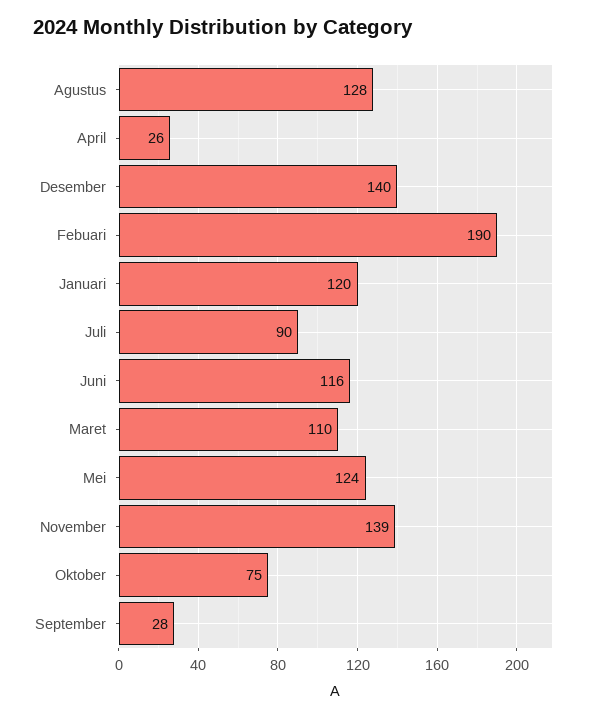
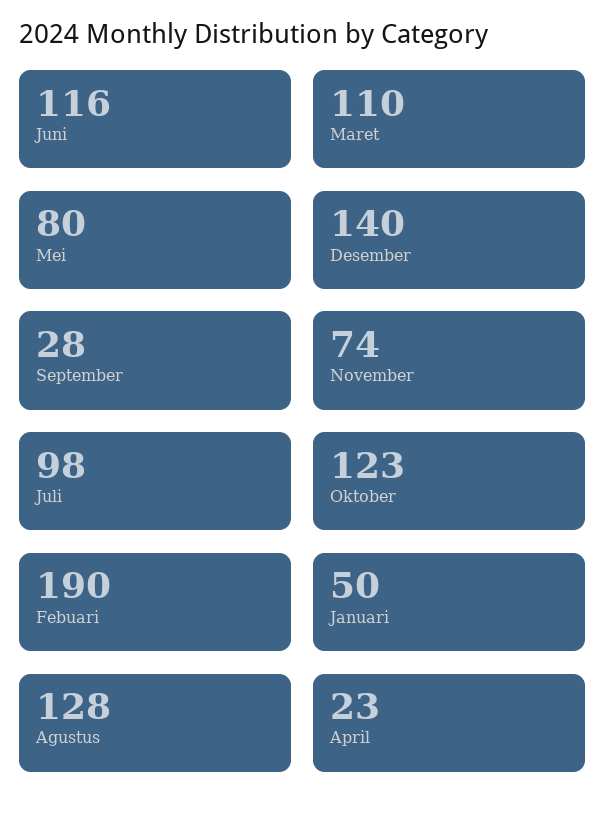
  {
    "Agustus": 128,
-   "April": 26,
+   "April": 23,
    "Desember": 140,
    "Febuari": 190,
-   "Januari": 120,
+   "Januari": 50,
-   "Juli": 90,
+   "Juli": 98,
    "Juni": 116,
    "Maret": 110,
-   "Mei": 124,
+   "Mei": 80,
-   "November": 139,
+   "November": 74,
-   "Oktober": 75,
+   "Oktober": 123,
    "September": 28
  }

